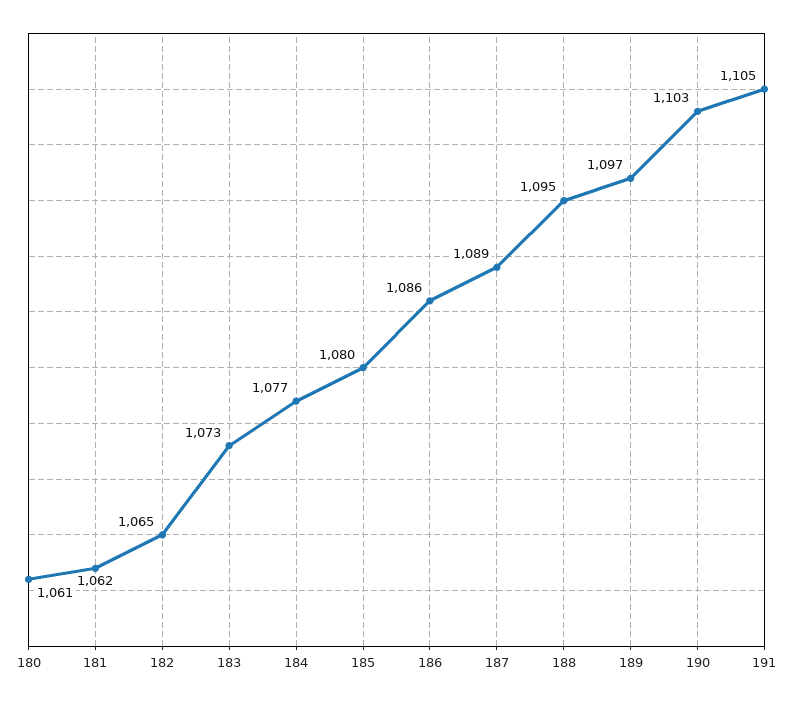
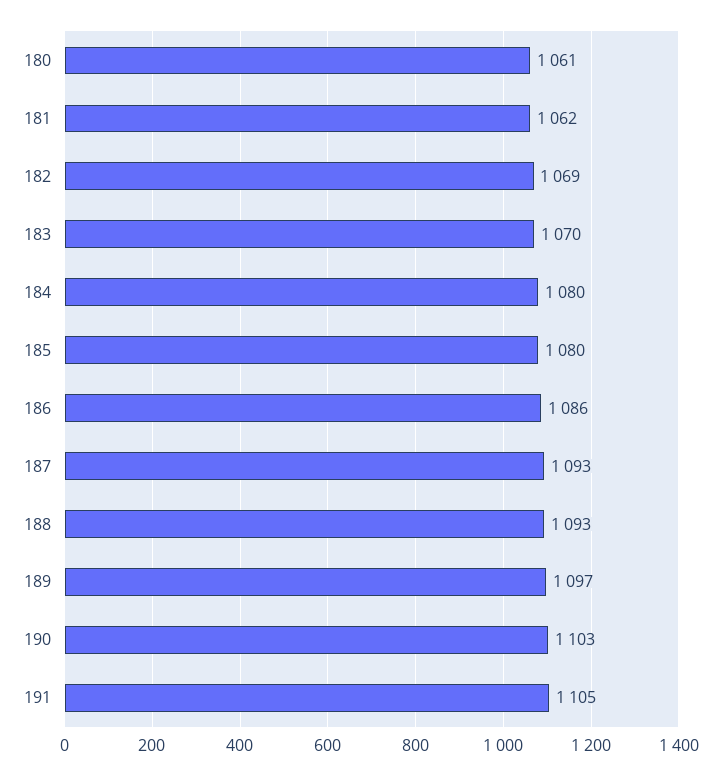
  {
    "180": 1061,
    "181": 1062,
-   "182": 1065,
+   "182": 1069,
-   "183": 1073,
+   "183": 1070,
-   "184": 1077,
+   "184": 1080,
    "185": 1080,
    "186": 1086,
-   "187": 1089,
+   "187": 1093,
-   "188": 1095,
+   "188": 1093,
    "189": 1097,
    "190": 1103,
    "191": 1105
  }

